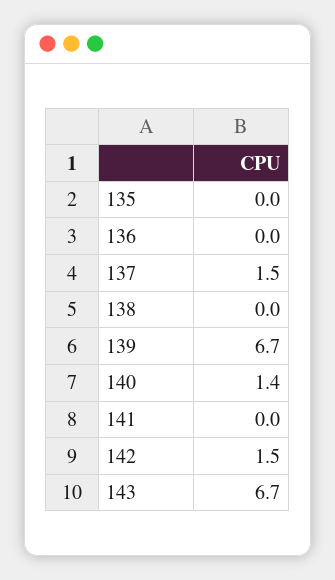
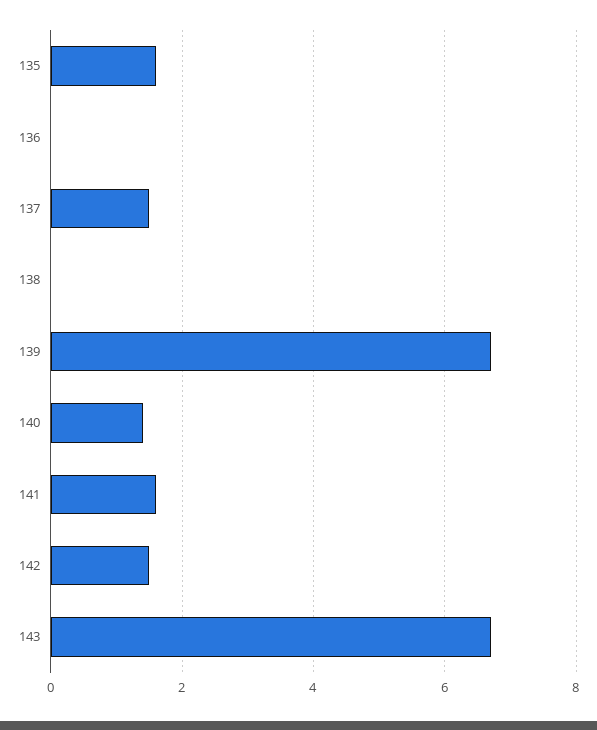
  {
-   "135": 0,
+   "135": 1.5,
    "136": 0,
    "137": 1.5,
    "138": 0,
    "139": 6.7,
    "140": 1.4,
-   "141": 0,
+   "141": 1.5,
    "142": 1.5,
    "143": 6.7
  }

